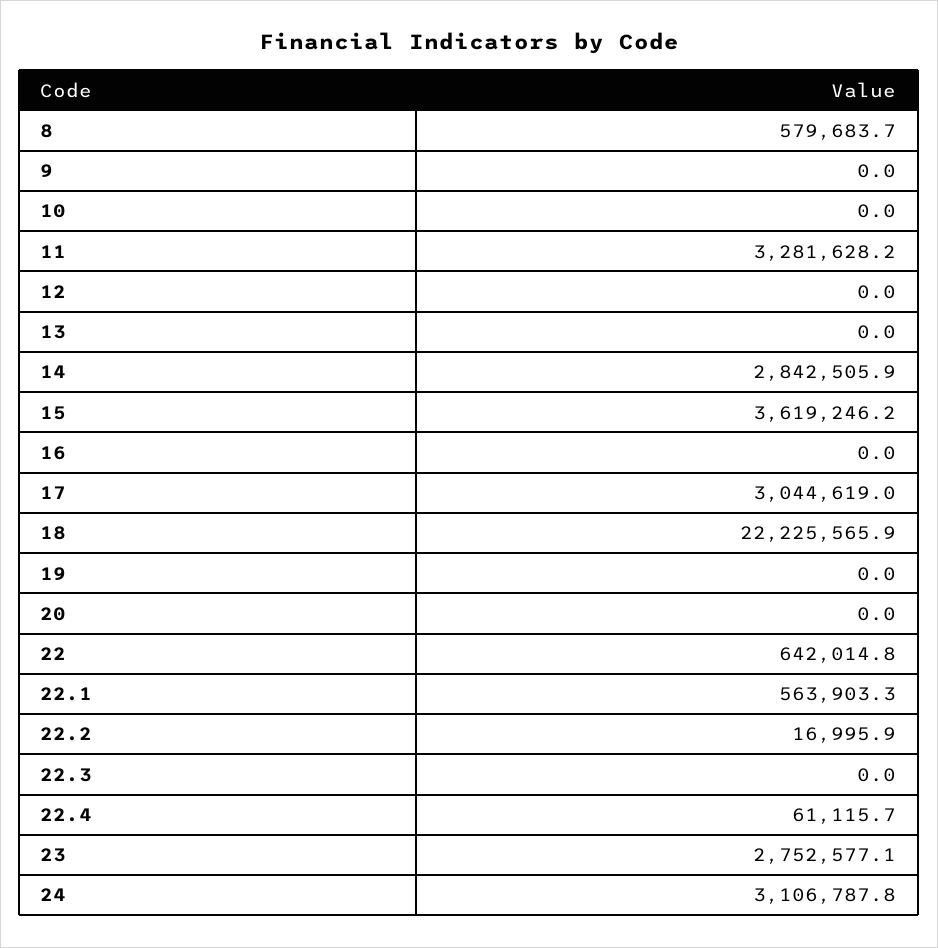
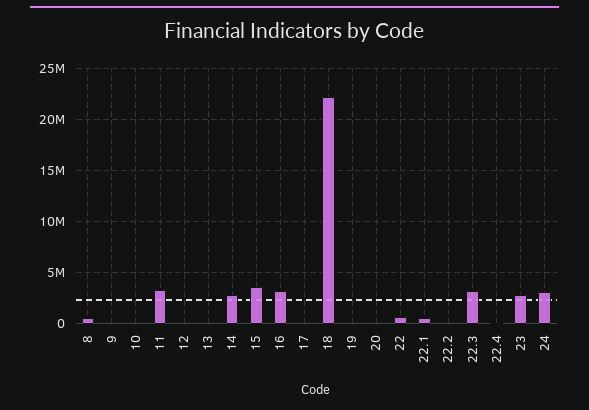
  {
    "8": 579683.7,
    "9": 0,
    "10": 0,
    "11": 3281628.2,
    "12": 0,
    "13": 0,
    "14": 2842505.9,
    "15": 3619246.2,
-   "16": 0,
+   "16": 3000000,
-   "17": 3044619,
+   "17": 0,
    "18": 22225565.9,
    "19": 0,
    "20": 0,
    "22": 642014.8,
    "22.1": 563903.3,
    "22.2": 16995.9,
-   "22.3": 0,
+   "22.3": 3000000,
    "22.4": 61115.7,
    "23": 2752577.1,
    "24": 3106787.8
  }

